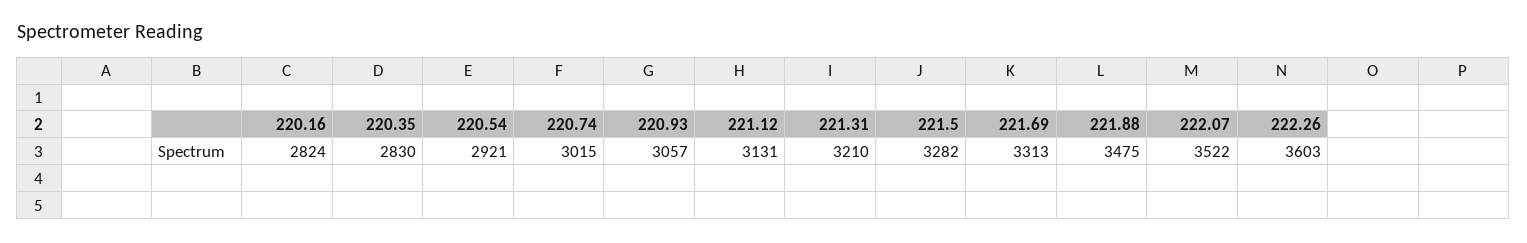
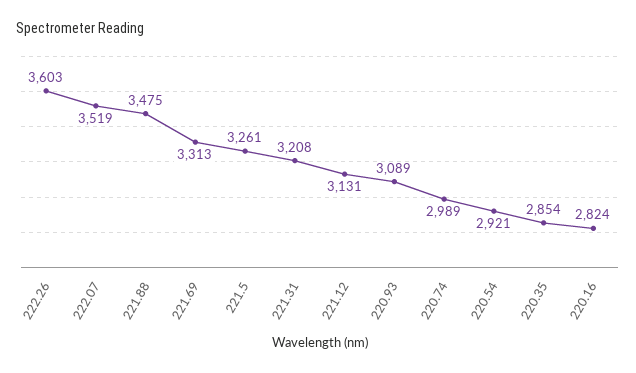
  {
    "220.16": 2824,
-   "220.35": 2830,
+   "220.35": 2854,
    "220.54": 2921,
-   "220.74": 3015,
+   "220.74": 2989,
-   "220.93": 3057,
+   "220.93": 3089,
    "221.12": 3131,
-   "221.31": 3210,
+   "221.31": 3208,
-   "221.5": 3282,
+   "221.5": 3261,
    "221.69": 3313,
    "221.88": 3475,
-   "222.07": 3522,
+   "222.07": 3519,
    "222.26": 3603
  }

